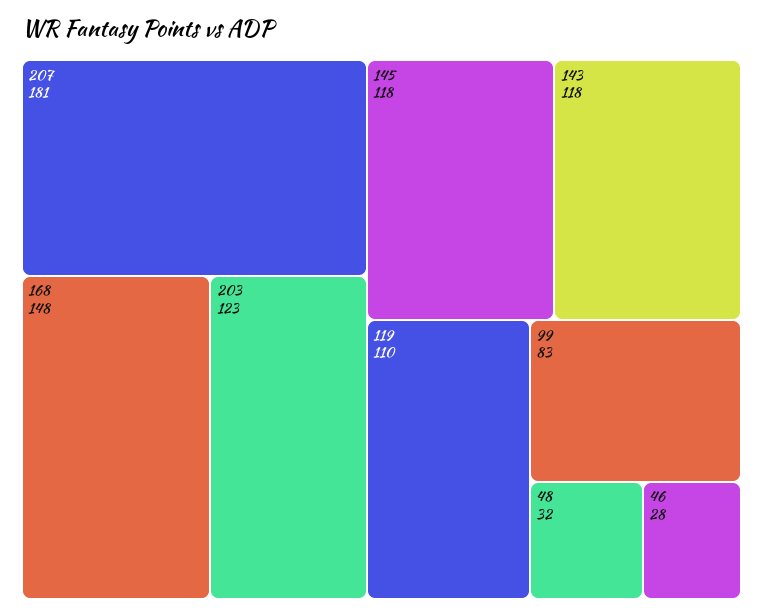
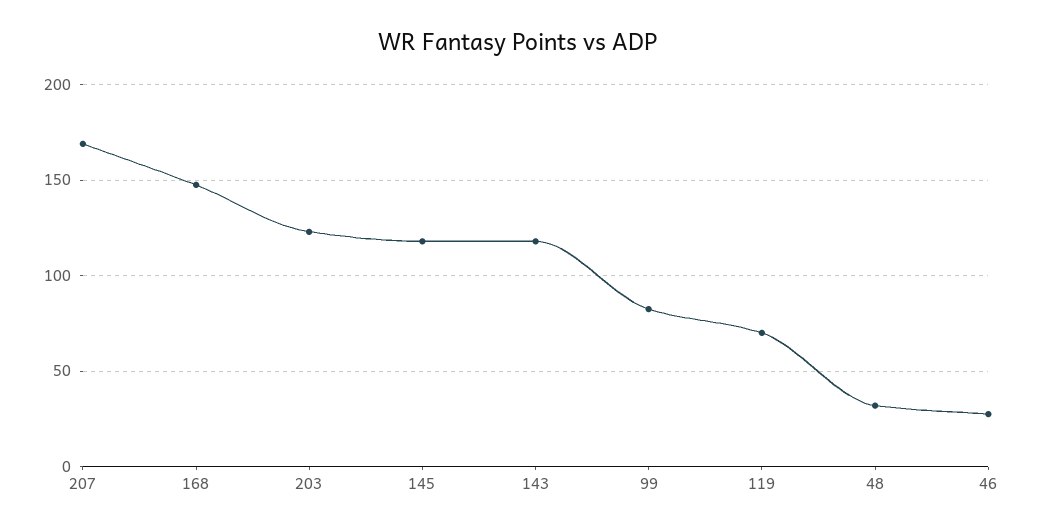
  {
-   "207": 181,
+   "207": 170,
    "168": 148,
    "203": 123,
    "145": 118,
    "143": 118,
-   "119": 110,
+   "119": 70,
    "99": 83,
    "48": 32,
    "46": 28
  }

